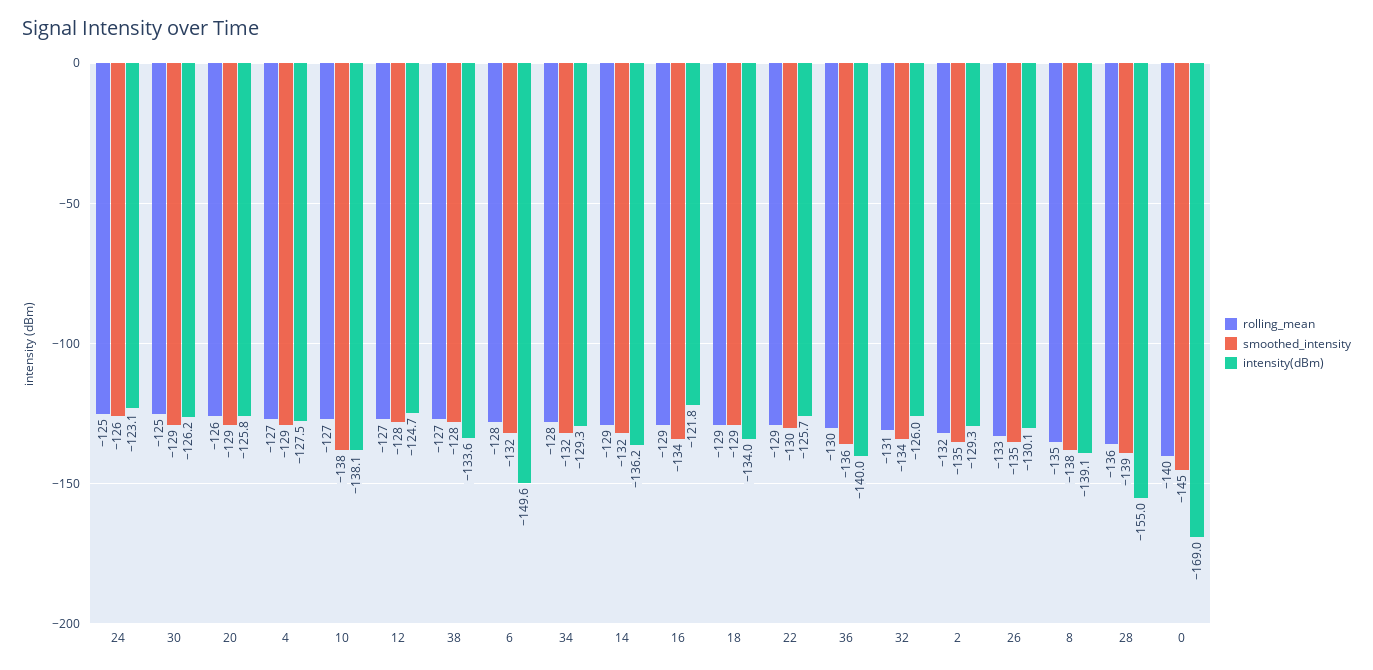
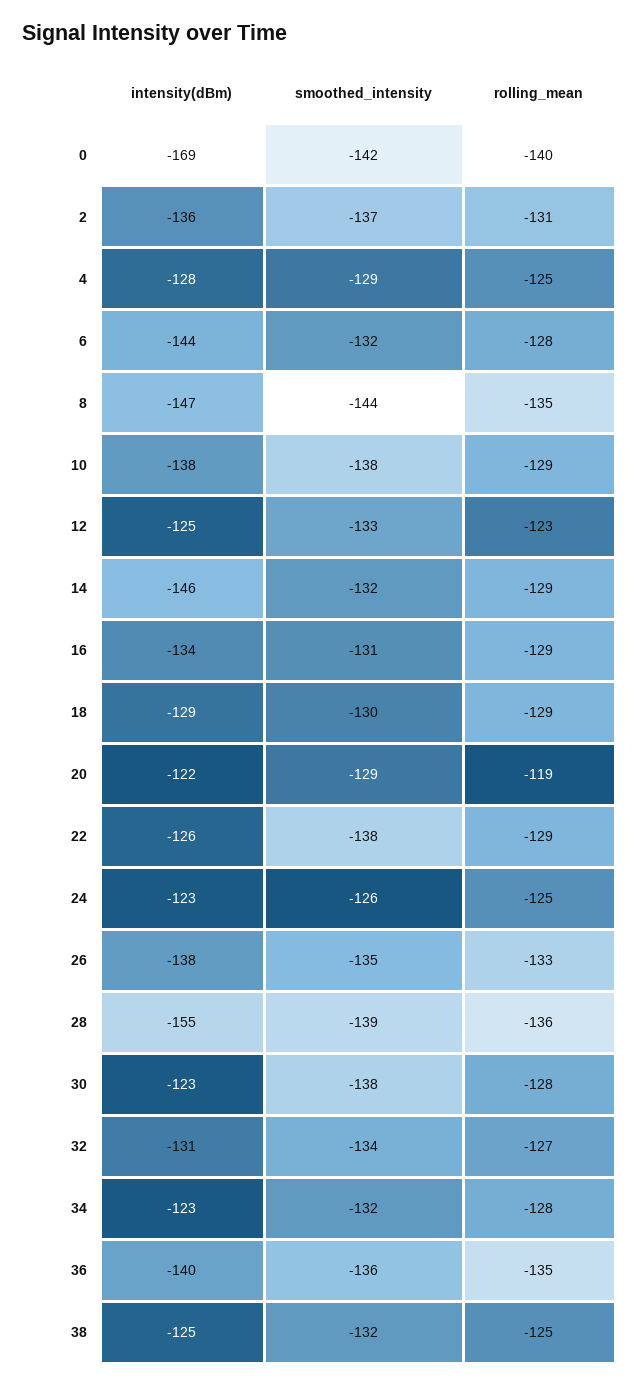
  {
    "rolling_mean": {
      "24": -125,
-     "30": -125,
+     "30": -128,
-     "20": -126,
+     "20": -119,
-     "4": -127,
+     "4": -125,
-     "10": -127,
+     "10": -129,
-     "12": -127,
+     "12": -123,
-     "38": -127,
+     "38": -125,
      "6": -128,
      "34": -128,
      "14": -129,
      "16": -129,
      "18": -129,
      "22": -129,
-     "36": -130,
+     "36": -135,
-     "32": -131,
+     "32": -127,
-     "2": -132,
+     "2": -131,
      "26": -133,
      "8": -135,
      "28": -136,
      "0": -140
    },
    "smoothed_intensity": {
      "24": -126,
-     "30": -129,
+     "30": -138,
      "20": -129,
      "4": -129,
      "10": -138,
-     "12": -128,
+     "12": -133,
-     "38": -128,
+     "38": -132,
      "6": -132,
      "34": -132,
      "14": -132,
-     "16": -134,
+     "16": -131,
-     "18": -129,
+     "18": -130,
-     "22": -130,
+     "22": -138,
      "36": -136,
      "32": -134,
-     "2": -135,
+     "2": -137,
      "26": -135,
-     "8": -138,
+     "8": -144,
      "28": -139,
-     "0": -145
+     "0": -142
    },
    "intensity(dBm)": {
      "24": -123.1,
-     "30": -126.2,
+     "30": -123,
-     "20": -125.8,
+     "20": -122,
      "4": -127.5,
      "10": -138.1,
      "12": -124.7,
-     "38": -133.6,
+     "38": -125,
-     "6": -149.6,
+     "6": -144,
-     "34": -129.3,
+     "34": -123,
-     "14": -136.2,
+     "14": -146,
-     "16": -121.8,
+     "16": -134,
-     "18": -134,
+     "18": -129,
      "22": -125.7,
      "36": -140,
-     "32": -126,
+     "32": -131,
-     "2": -129.3,
+     "2": -136,
-     "26": -130.1,
+     "26": -138,
-     "8": -139.1,
+     "8": -147,
      "28": -155,
      "0": -169
    }
  }

